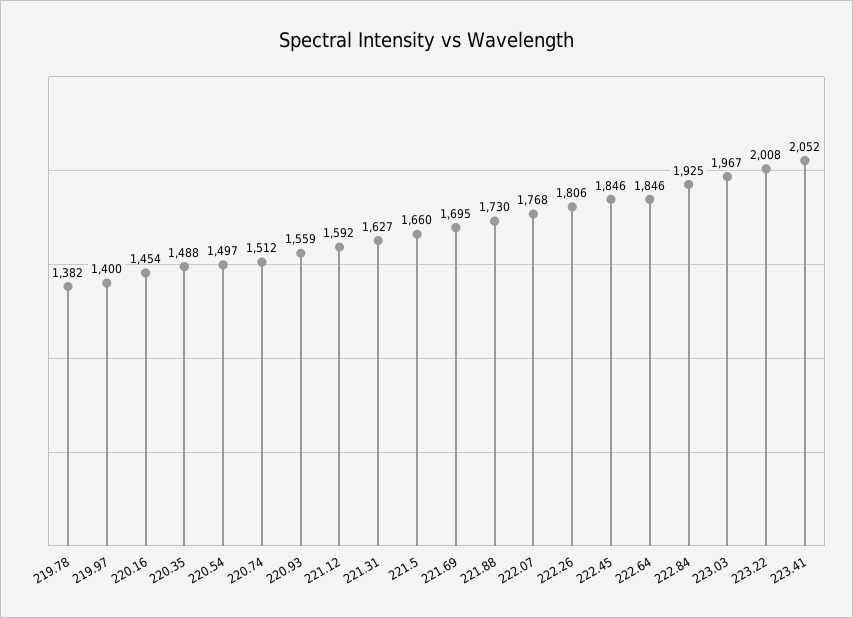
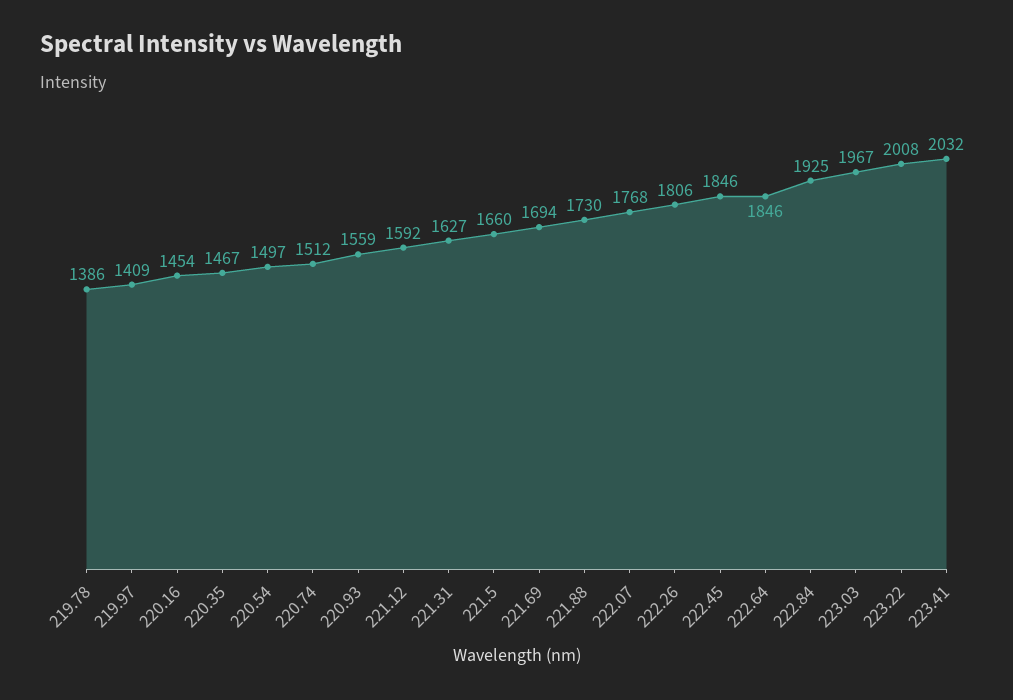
  {
-   "219.78": 1382,
+   "219.78": 1386,
-   "219.97": 1400,
+   "219.97": 1409,
    "220.16": 1454,
-   "220.35": 1488,
+   "220.35": 1467,
    "220.54": 1497,
    "220.74": 1512,
    "220.93": 1559,
    "221.12": 1592,
    "221.31": 1627,
    "221.5": 1660,
-   "221.69": 1695,
+   "221.69": 1694,
    "221.88": 1730,
    "222.07": 1768,
    "222.26": 1806,
    "222.45": 1846,
    "222.64": 1846,
    "222.84": 1925,
    "223.03": 1967,
    "223.22": 2008,
-   "223.41": 2052
+   "223.41": 2032
  }

